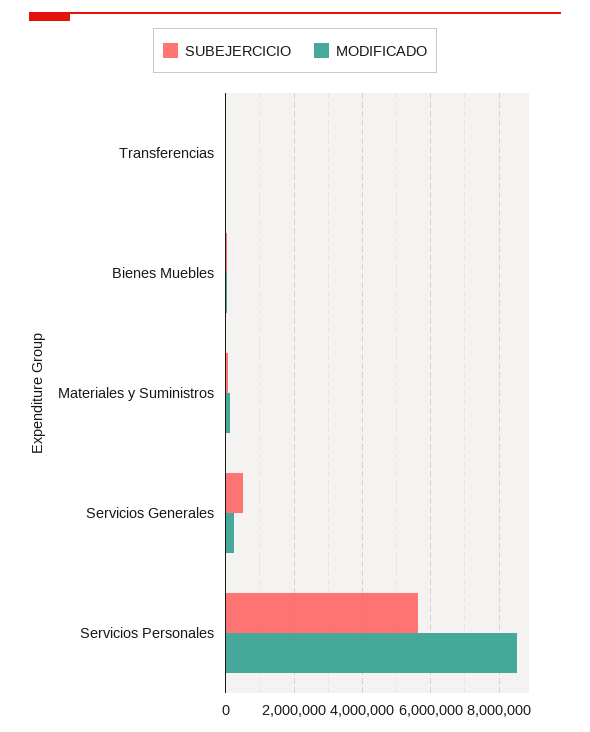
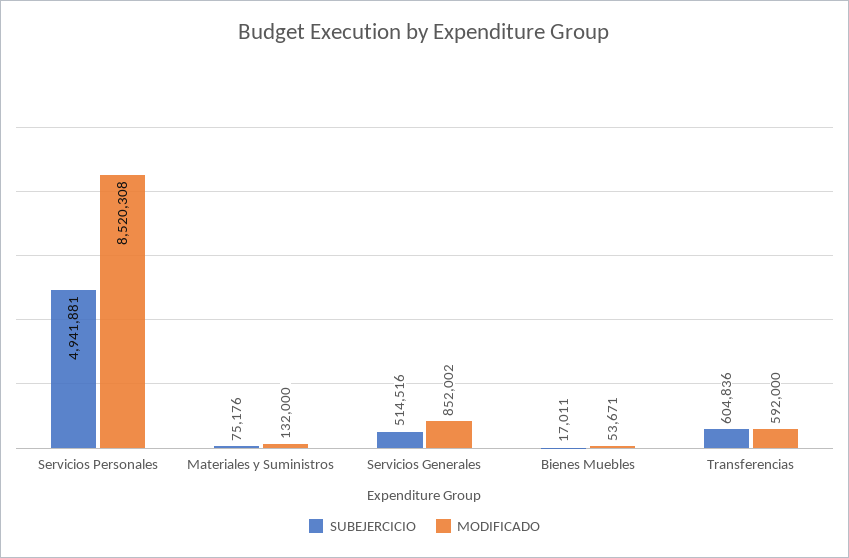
  {
    "SUBEJERCICIO": {
-     "Transferencias": 0,
+     "Transferencias": 604836,
      "Bienes Muebles": 17011,
      "Materiales y Suministros": 75176,
      "Servicios Generales": 514516,
-     "Servicios Personales": 5600000
+     "Servicios Personales": 4941881
    },
    "MODIFICADO": {
-     "Transferencias": 0,
+     "Transferencias": 592000,
      "Bienes Muebles": 53671,
      "Materiales y Suministros": 132000,
-     "Servicios Generales": 200000,
+     "Servicios Generales": 852002,
      "Servicios Personales": 8520308
    }
  }

